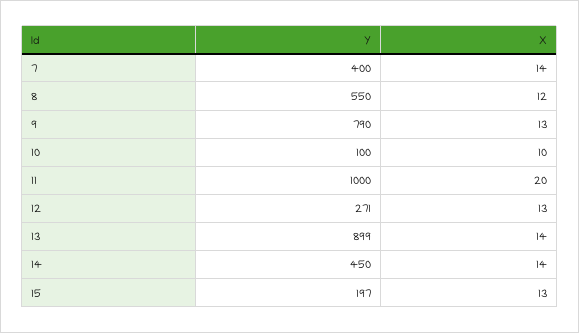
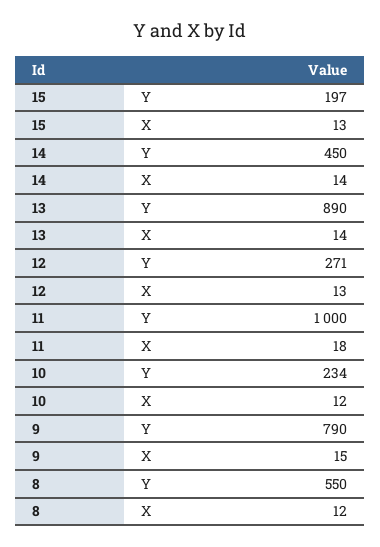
  {
    "Y": {
-     "7": 400,
      "8": 550,
      "9": 790,
-     "10": 100,
+     "10": 234,
      "11": 1000,
      "12": 271,
-     "13": 899,
+     "13": 890,
      "14": 450,
      "15": 197
    },
    "X": {
-     "7": 14,
      "8": 12,
-     "9": 13,
+     "9": 15,
-     "10": 10,
+     "10": 12,
-     "11": 20,
+     "11": 18,
      "12": 13,
      "13": 14,
      "14": 14,
      "15": 13
    }
  }

